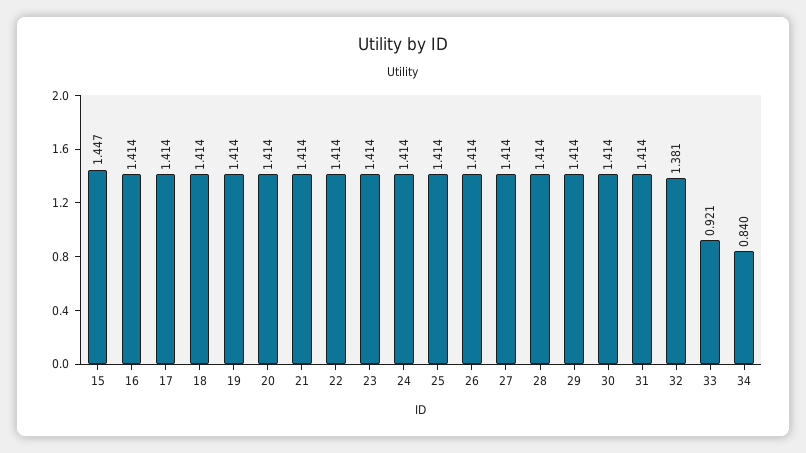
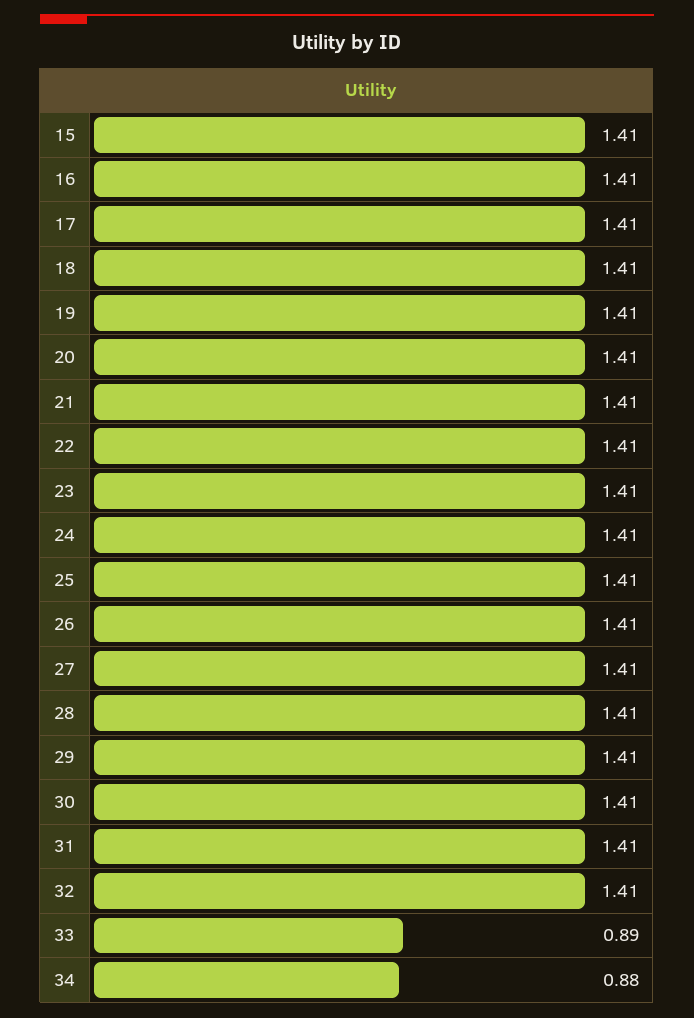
  {
-   "15": 1.447,
+   "15": 1.41,
    "16": 1.414,
    "17": 1.414,
    "18": 1.414,
    "19": 1.414,
    "20": 1.414,
    "21": 1.414,
    "22": 1.414,
    "23": 1.414,
    "24": 1.414,
    "25": 1.414,
    "26": 1.414,
    "27": 1.414,
    "28": 1.414,
    "29": 1.414,
    "30": 1.414,
    "31": 1.414,
-   "32": 1.381,
+   "32": 1.41,
-   "33": 0.921,
+   "33": 0.89,
-   "34": 0.84
+   "34": 0.88
  }

